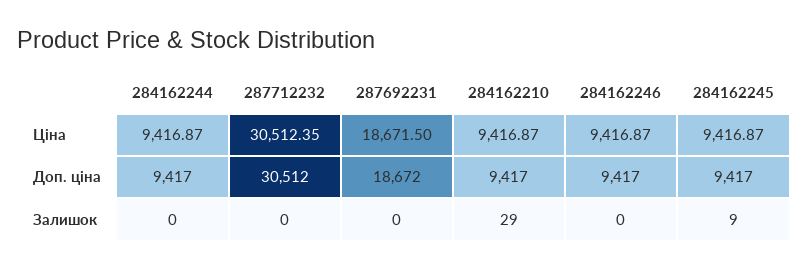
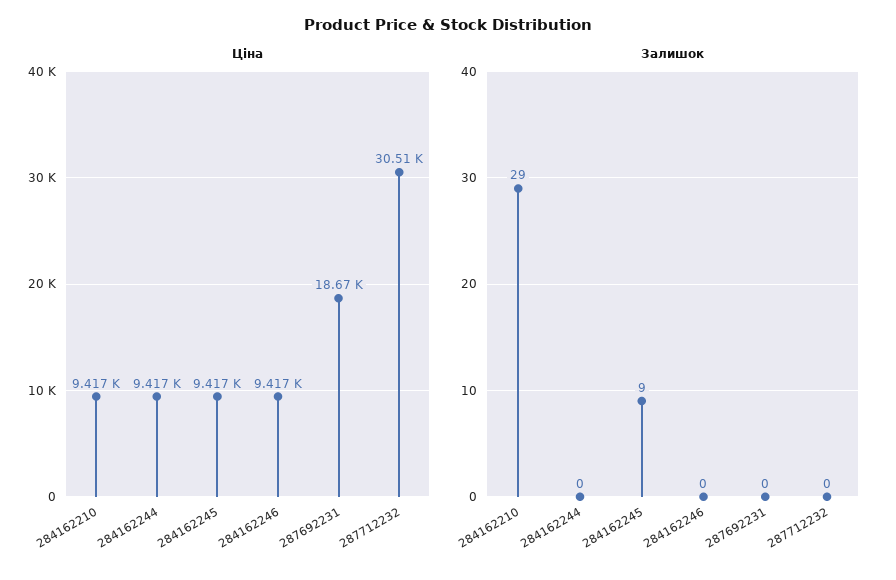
  {
    "Ціна": {
      "284162244": 9416.87,
      "287712232": 30512.35,
      "287692231": 18671.5,
      "284162210": 9416.87,
      "284162246": 9416.87,
      "284162245": 9416.87
    },
-   "Доп. ціна": {
-     "284162244": 9417,
-     "287712232": 30512,
-     "287692231": 18672,
-     "284162210": 9417,
-     "284162246": 9417,
-     "284162245": 9417
-   },
    "Залишок": {
      "284162244": 0,
      "287712232": 0,
      "287692231": 0,
      "284162210": 29,
      "284162246": 0,
      "284162245": 9
    }
  }

